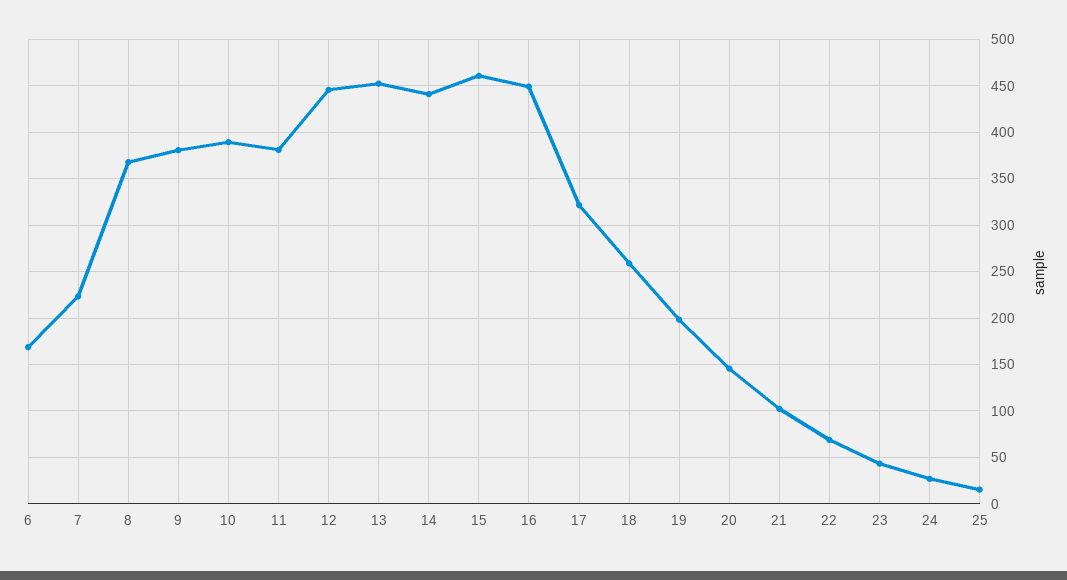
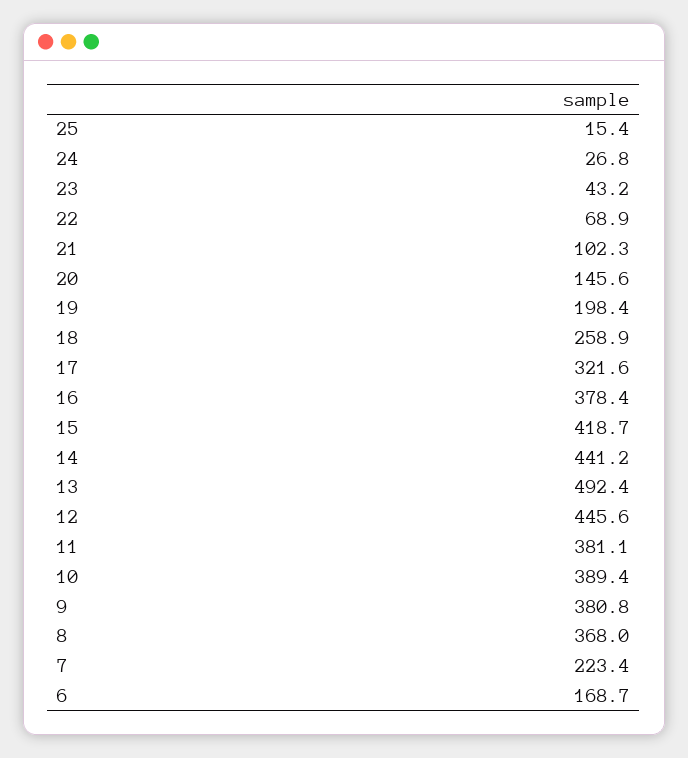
  {
    "6": 168.7,
    "7": 223.4,
    "8": 368,
    "9": 380.8,
    "10": 389.4,
    "11": 381.1,
    "12": 445.6,
-   "13": 450,
+   "13": 492.4,
    "14": 441.2,
-   "15": 460,
+   "15": 418.7,
-   "16": 450,
+   "16": 378.4,
    "17": 321.6,
    "18": 258.9,
    "19": 198.4,
    "20": 145.6,
    "21": 102.3,
    "22": 68.9,
    "23": 43.2,
    "24": 26.8,
    "25": 15.4
  }

